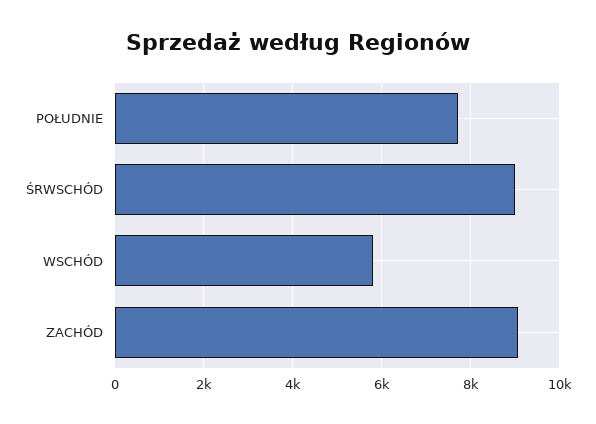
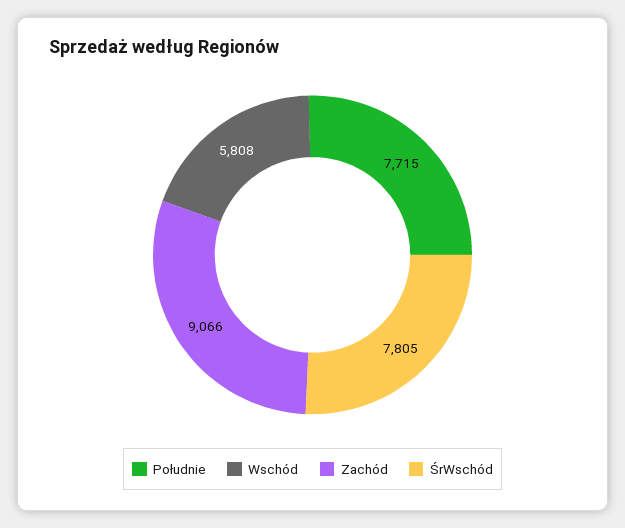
  {
    "POŁUDNIE": 7715,
-   "ŚRWSCHÓD": 9000,
+   "ŚRWSCHÓD": 7805,
    "WSCHÓD": 5808,
    "ZACHÓD": 9066
  }

